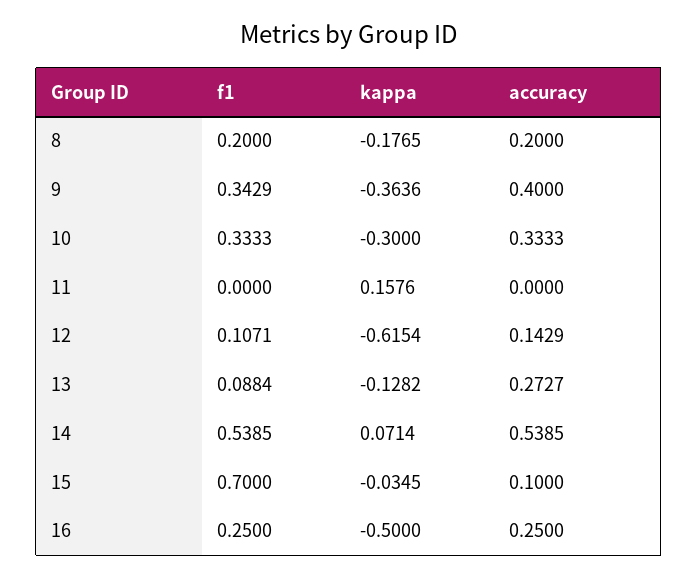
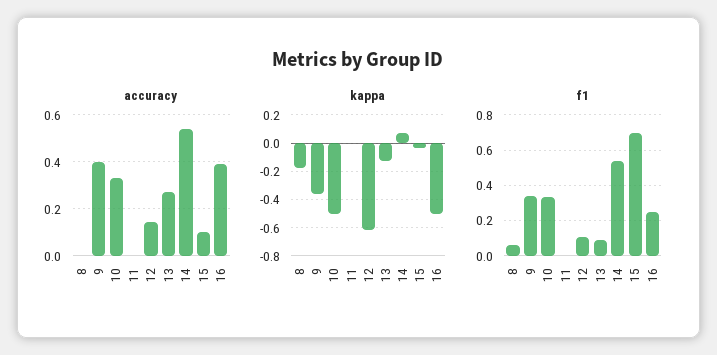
  {
    "f1": {
-     "8": 0.2,
+     "8": 0.05,
      "9": 0.3429,
      "10": 0.3333,
      "11": 0,
      "12": 0.1071,
      "13": 0.0884,
      "14": 0.5385,
      "15": 0.7,
      "16": 0.25
    },
    "kappa": {
      "8": -0.1765,
      "9": -0.3636,
-     "10": -0.3,
+     "10": -0.5,
-     "11": 0.1576,
+     "11": 0,
      "12": -0.6154,
      "13": -0.1282,
      "14": 0.0714,
      "15": -0.0345,
      "16": -0.5
    },
    "accuracy": {
-     "8": 0.2,
+     "8": 0,
      "9": 0.4,
      "10": 0.3333,
      "11": 0,
      "12": 0.1429,
      "13": 0.2727,
      "14": 0.5385,
      "15": 0.1,
-     "16": 0.25
+     "16": 0.4
    }
  }

